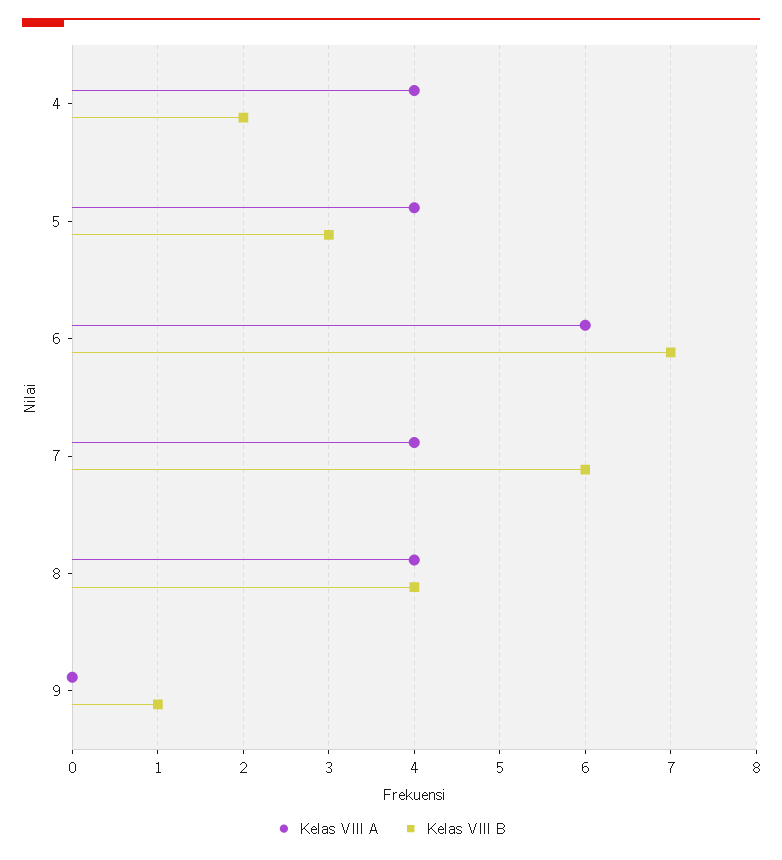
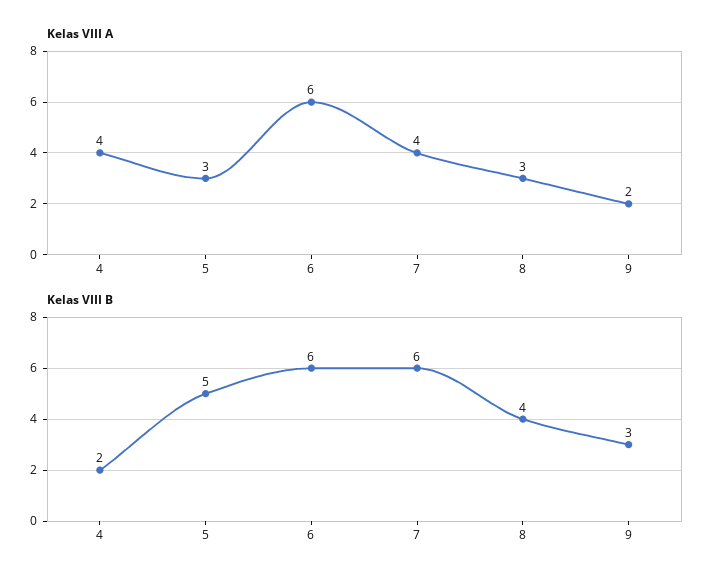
  {
    "Kelas VIII A": {
      "4": 4,
-     "5": 4,
+     "5": 3,
      "6": 6,
      "7": 4,
-     "8": 4,
+     "8": 3,
-     "9": 0
+     "9": 2
    },
    "Kelas VIII B": {
      "4": 2,
-     "5": 3,
+     "5": 5,
-     "6": 7,
+     "6": 6,
      "7": 6,
      "8": 4,
-     "9": 1
+     "9": 3
    }
  }

